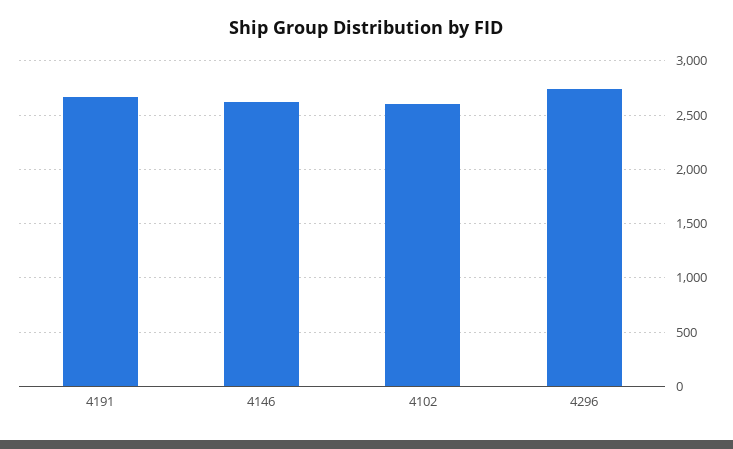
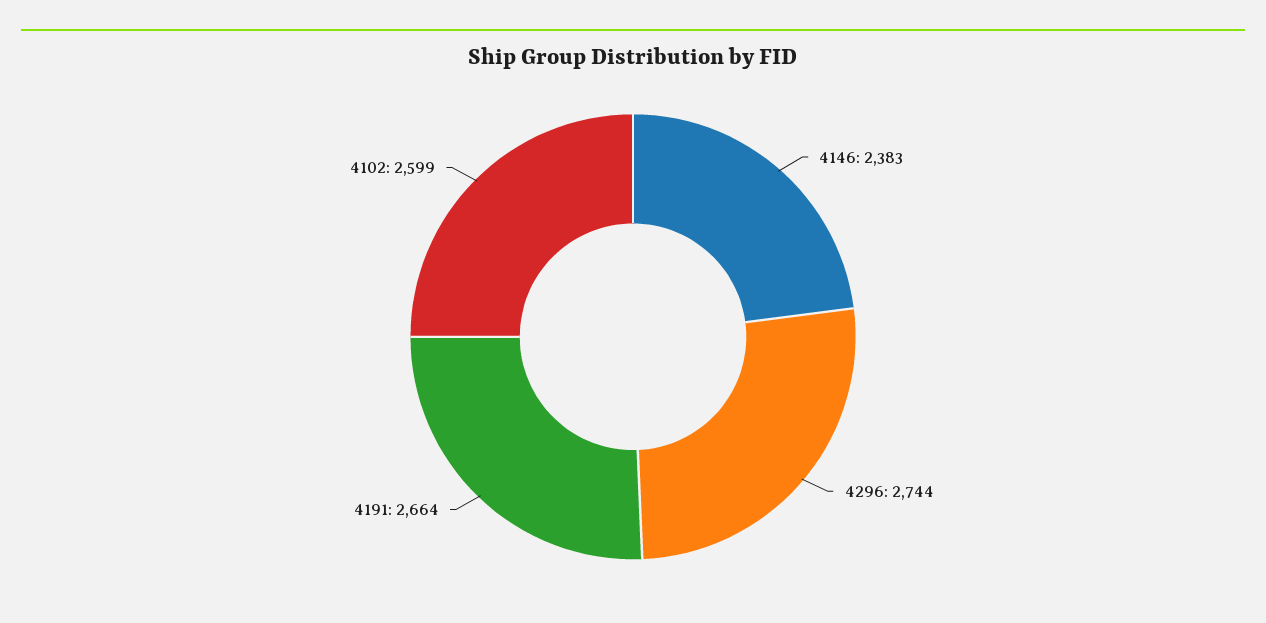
  {
    "4191": 2664,
-   "4146": 2600,
+   "4146": 2383,
    "4102": 2599,
    "4296": 2744
  }

